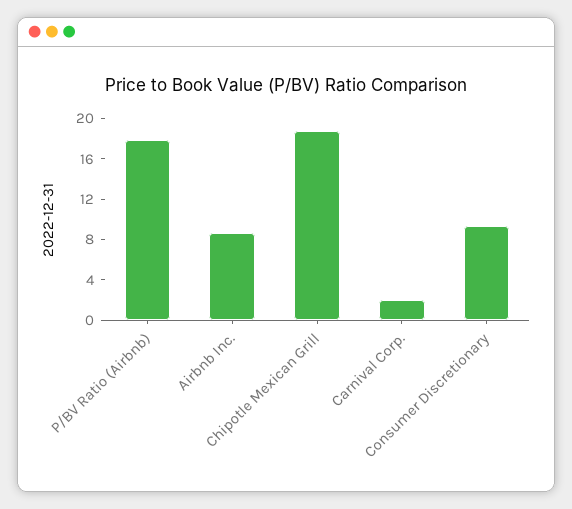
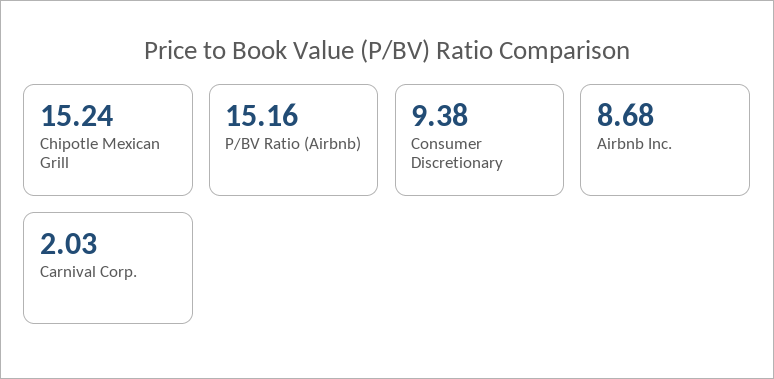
  {
-   "P/BV Ratio (Airbnb)": 18,
+   "P/BV Ratio (Airbnb)": 15.16,
    "Airbnb Inc.": 8.68,
-   "Chipotle Mexican Grill": 19,
+   "Chipotle Mexican Grill": 15.24,
    "Carnival Corp.": 2.03,
    "Consumer Discretionary": 9.38
  }

